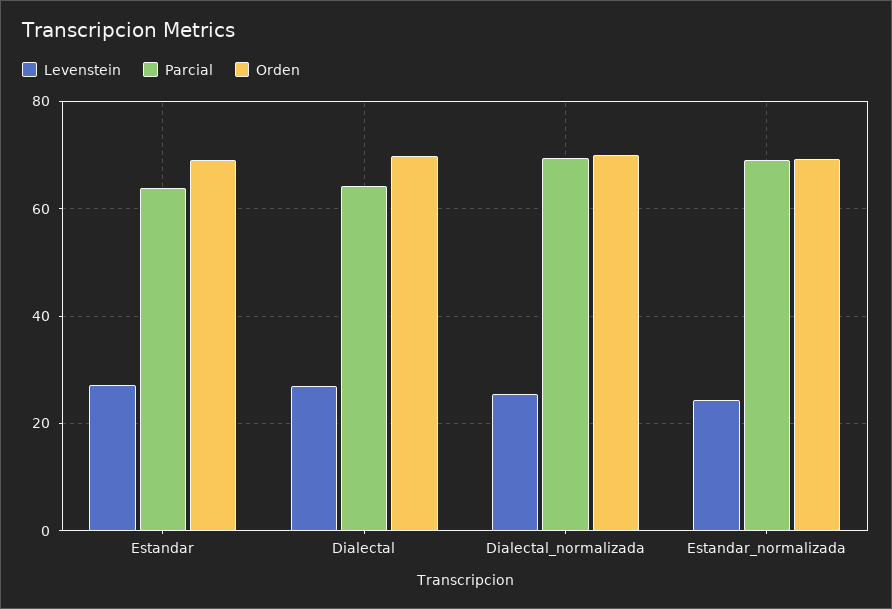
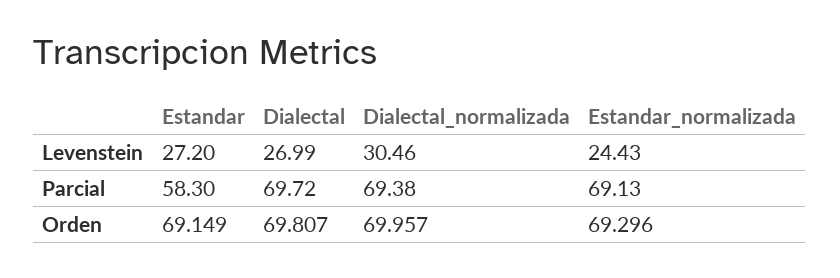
  {
    "Levenstein": {
      "Estandar": 27.2,
      "Dialectal": 26.99,
-     "Dialectal_normalizada": 26,
+     "Dialectal_normalizada": 30.46,
      "Estandar_normalizada": 24.43
    },
    "Parcial": {
-     "Estandar": 64,
+     "Estandar": 58.3,
-     "Dialectal": 64,
+     "Dialectal": 69.72,
      "Dialectal_normalizada": 69.38,
      "Estandar_normalizada": 69.13
    },
    "Orden": {
      "Estandar": 69.149,
      "Dialectal": 69.807,
      "Dialectal_normalizada": 69.957,
      "Estandar_normalizada": 69.296
    }
  }

